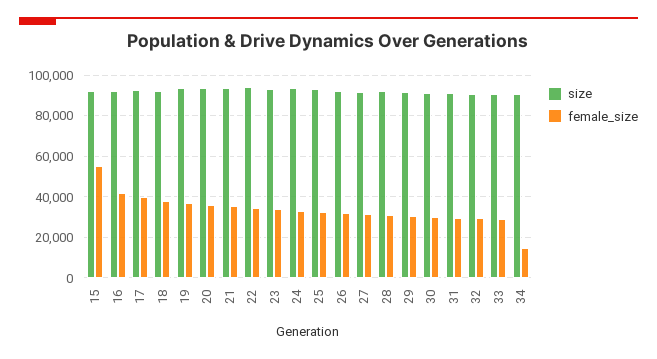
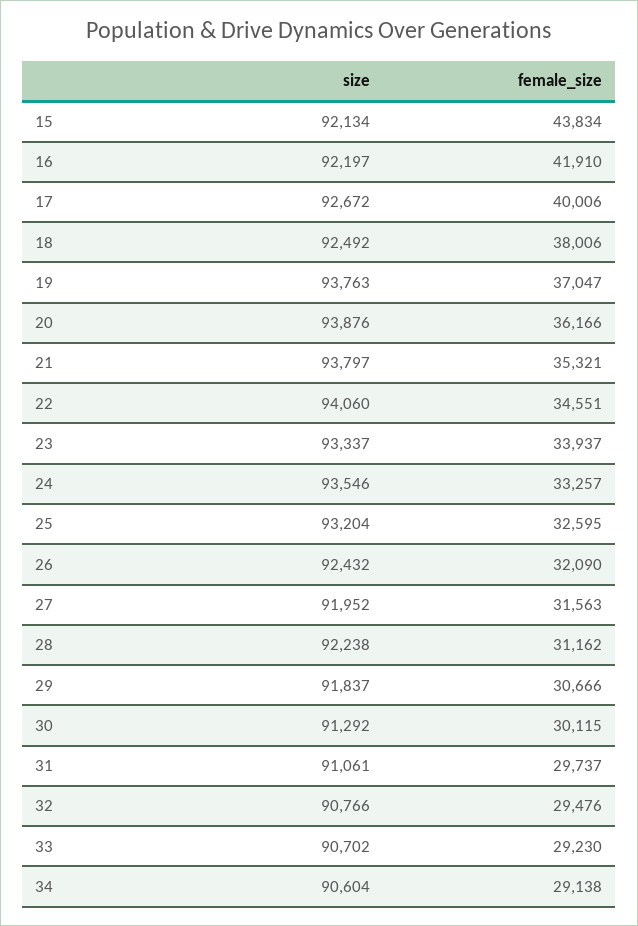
  {
    "size": {
      "15": 92134,
      "16": 92197,
      "17": 92672,
      "18": 92492,
      "19": 93763,
      "20": 93876,
      "21": 93797,
      "22": 94060,
      "23": 93337,
      "24": 93546,
      "25": 93204,
      "26": 92432,
      "27": 91952,
      "28": 92238,
      "29": 91837,
      "30": 91292,
      "31": 91061,
      "32": 90766,
      "33": 90702,
      "34": 90604
    },
    "female_size": {
-     "15": 55000,
+     "15": 43834,
      "16": 41910,
      "17": 40006,
      "18": 38006,
      "19": 37047,
      "20": 36166,
      "21": 35321,
      "22": 34551,
      "23": 33937,
      "24": 33257,
      "25": 32595,
      "26": 32090,
      "27": 31563,
      "28": 31162,
      "29": 30666,
      "30": 30115,
      "31": 29737,
      "32": 29476,
      "33": 29230,
-     "34": 15000
+     "34": 29138
    }
  }

